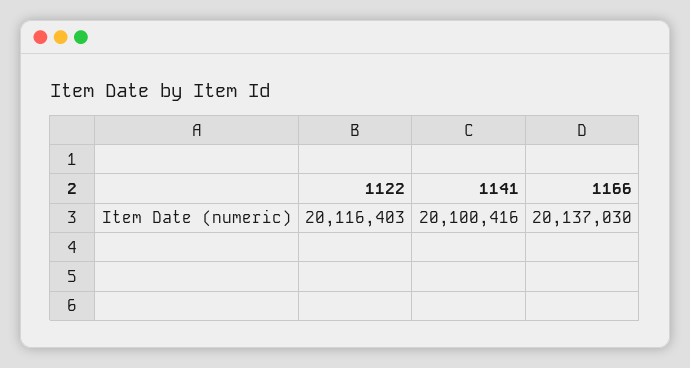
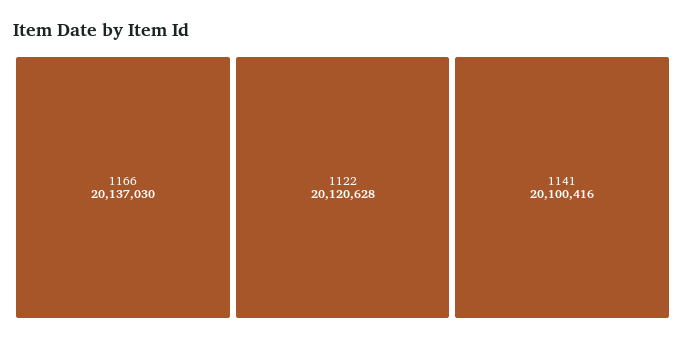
  {
-   "1122": 20116403,
+   "1122": 20120628,
    "1141": 20100416,
    "1166": 20137030
  }

